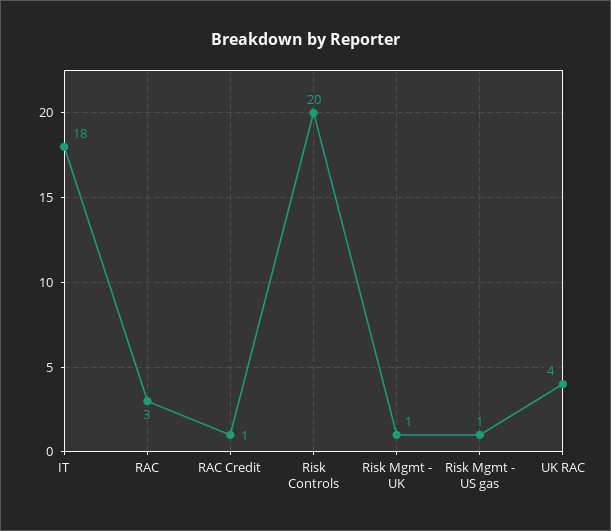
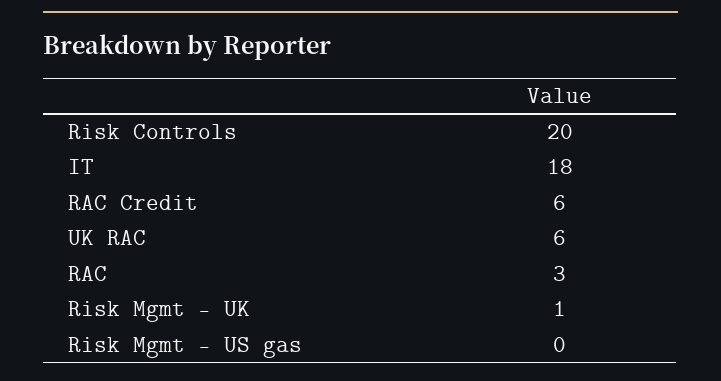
  {
    "IT": 18,
    "RAC": 3,
-   "RAC Credit": 1,
+   "RAC Credit": 6,
    "Risk Controls": 20,
    "Risk Mgmt - UK": 1,
-   "Risk Mgmt - US gas": 1,
+   "Risk Mgmt - US gas": 0,
-   "UK RAC": 4
+   "UK RAC": 6
  }

